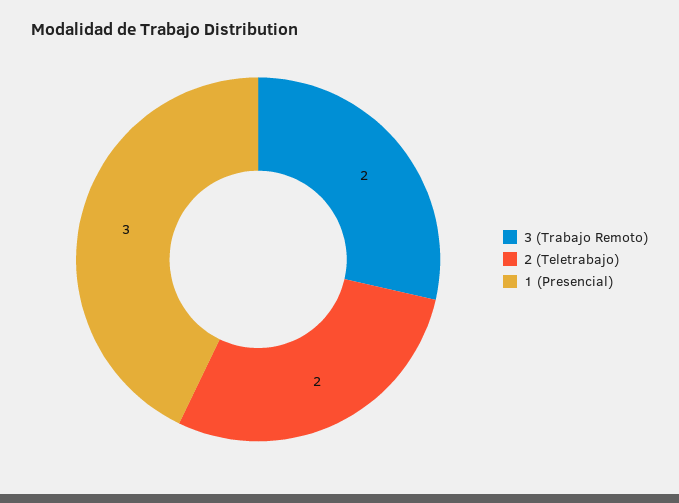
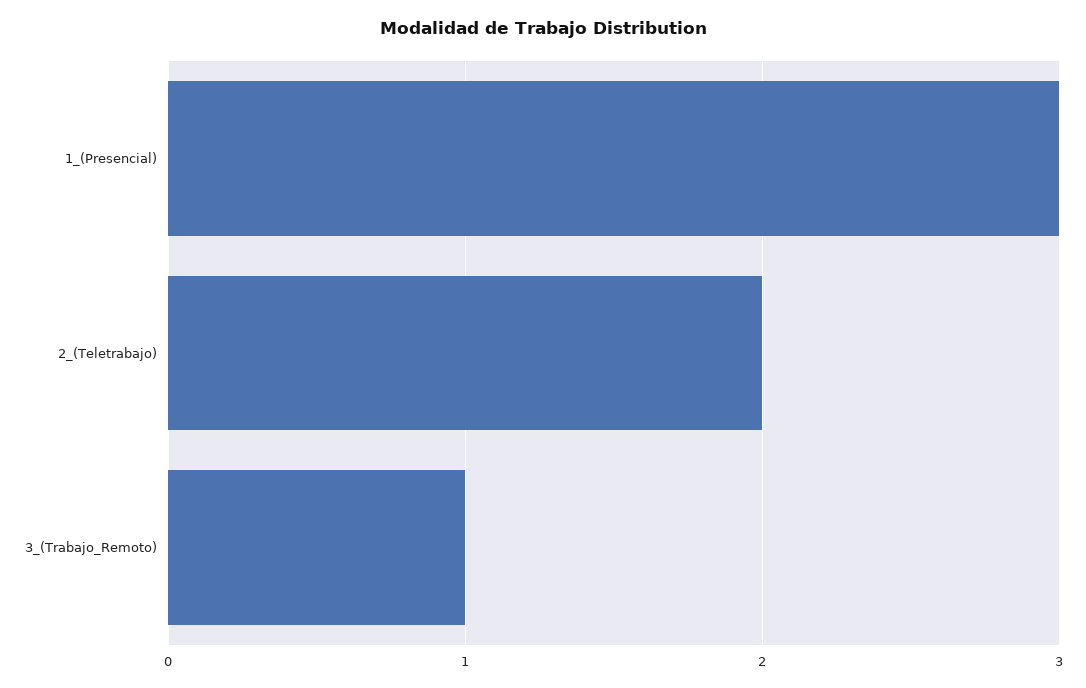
  {
-   "3 (Trabajo Remoto)": 2,
+   "3 (Trabajo Remoto)": 1,
    "2 (Teletrabajo)": 2,
    "1 (Presencial)": 3
  }

